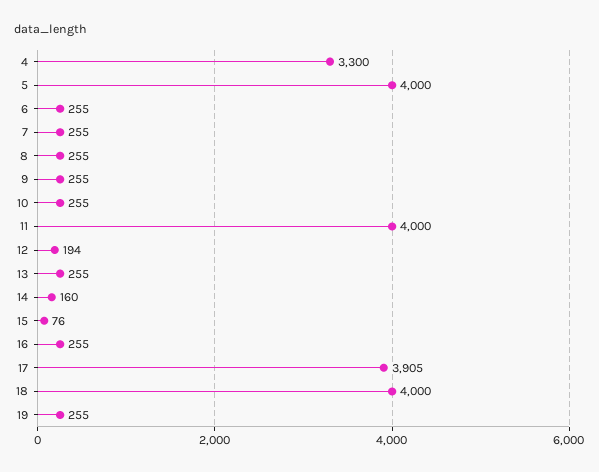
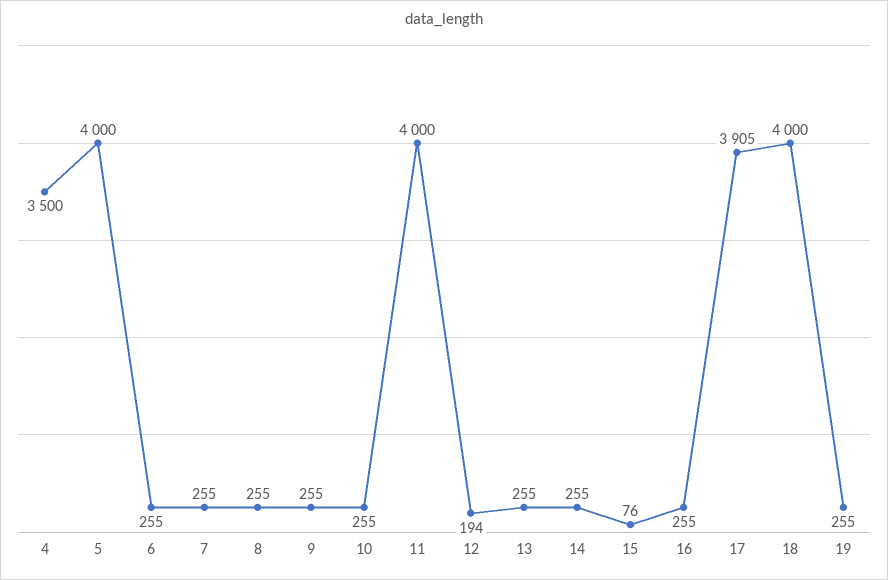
  {
-   "4": 3300,
+   "4": 3500,
    "5": 4000,
    "6": 255,
    "7": 255,
    "8": 255,
    "9": 255,
    "10": 255,
    "11": 4000,
    "12": 194,
    "13": 255,
-   "14": 160,
+   "14": 255,
    "15": 76,
    "16": 255,
    "17": 3905,
    "18": 4000,
    "19": 255
  }

